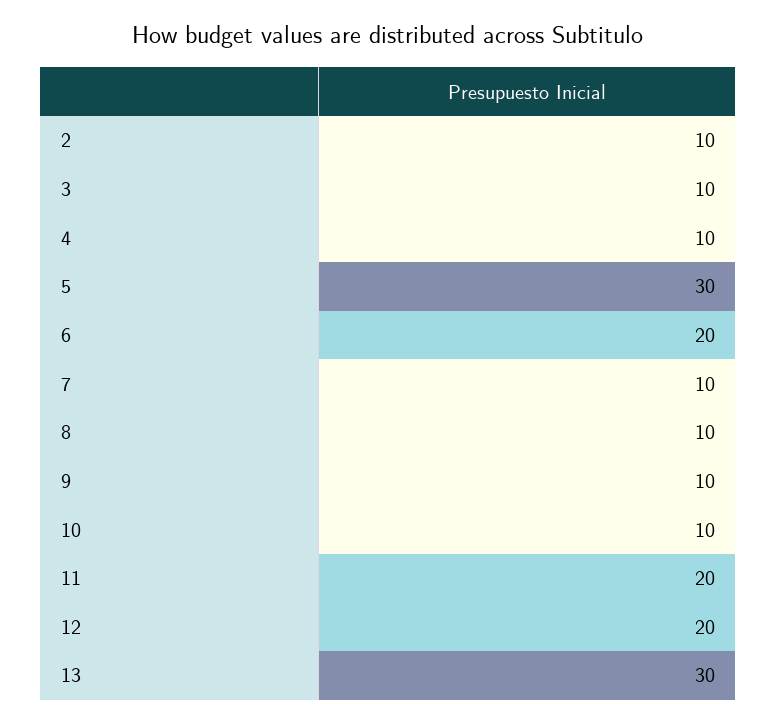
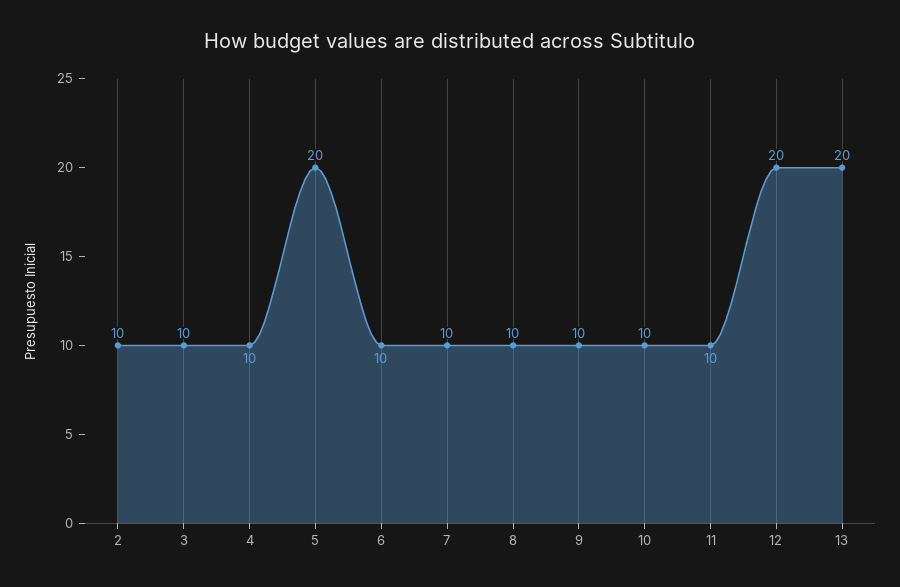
  {
    "2": 10,
    "3": 10,
    "4": 10,
-   "5": 30,
+   "5": 20,
-   "6": 20,
+   "6": 10,
    "7": 10,
    "8": 10,
    "9": 10,
    "10": 10,
-   "11": 20,
+   "11": 10,
    "12": 20,
-   "13": 30
+   "13": 20
  }

